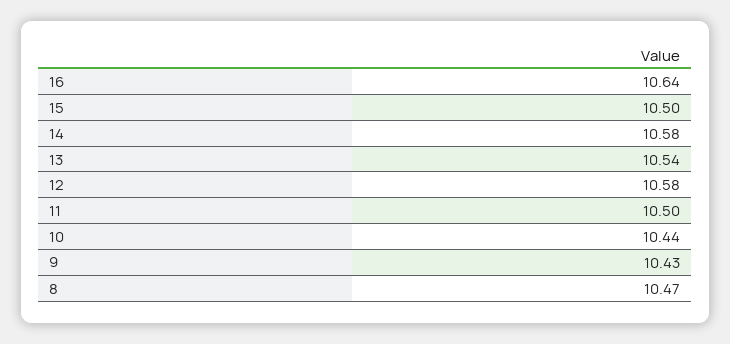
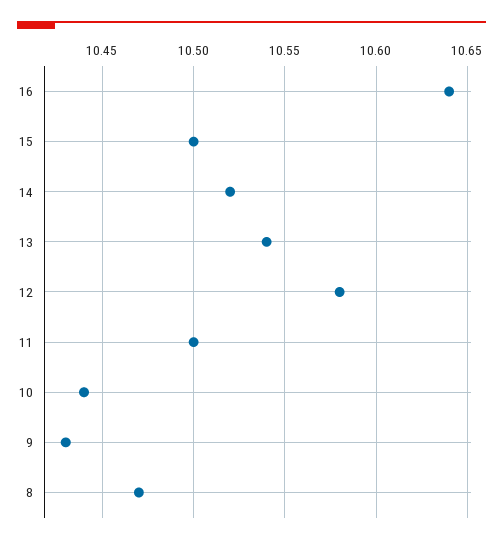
  {
    "16": 10.64,
    "15": 10.5,
-   "14": 10.58,
+   "14": 10.52,
    "13": 10.54,
    "12": 10.58,
    "11": 10.5,
    "10": 10.44,
    "9": 10.43,
    "8": 10.47
  }

